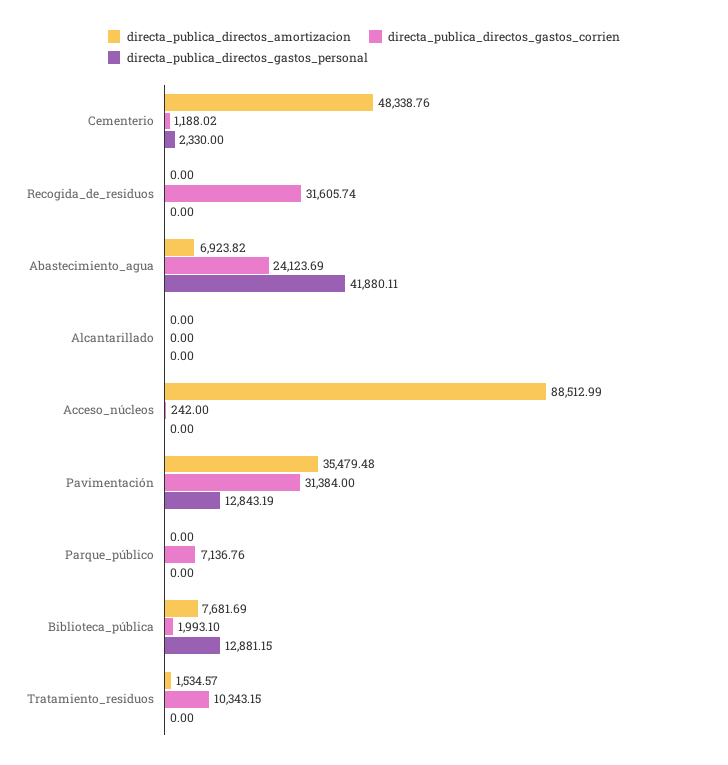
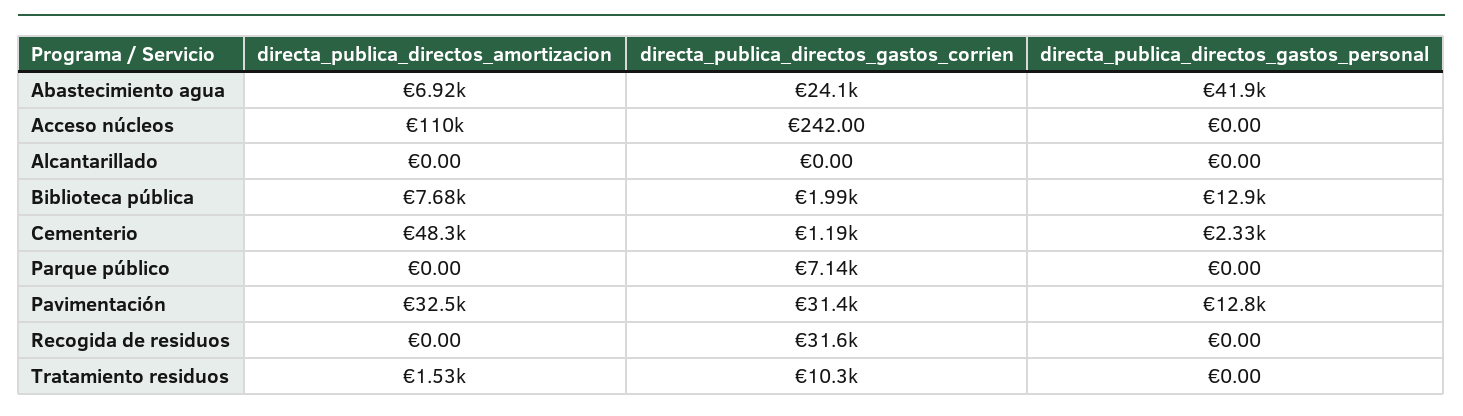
  {
    "directa_publica_directos_amortizacion": {
      "Cementerio": 48338.76,
      "Recogida_de_residuos": 0,
      "Abastecimiento_agua": 6923.82,
      "Alcantarillado": 0,
-     "Acceso_núcleos": 88512.99,
+     "Acceso_núcleos": 110000,
-     "Pavimentación": 35479.48,
+     "Pavimentación": 32500,
      "Parque_público": 0,
      "Biblioteca_pública": 7681.69,
      "Tratamiento_residuos": 1534.57
    },
    "directa_publica_directos_gastos_corrien": {
      "Cementerio": 1188.02,
      "Recogida_de_residuos": 31605.74,
      "Abastecimiento_agua": 24123.69,
      "Alcantarillado": 0,
      "Acceso_núcleos": 242,
      "Pavimentación": 31384,
      "Parque_público": 7136.76,
      "Biblioteca_pública": 1993.1,
      "Tratamiento_residuos": 10343.15
    },
    "directa_publica_directos_gastos_personal": {
      "Cementerio": 2330,
      "Recogida_de_residuos": 0,
      "Abastecimiento_agua": 41880.11,
      "Alcantarillado": 0,
      "Acceso_núcleos": 0,
      "Pavimentación": 12843.19,
      "Parque_público": 0,
      "Biblioteca_pública": 12881.15,
      "Tratamiento_residuos": 0
    }
  }

